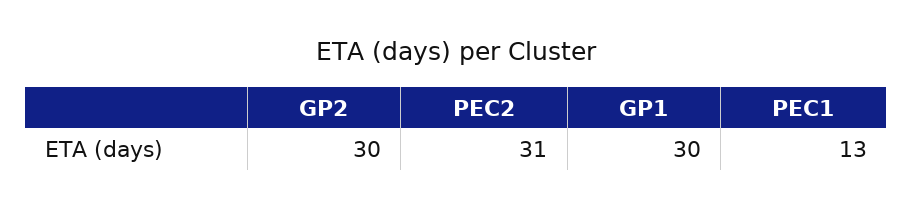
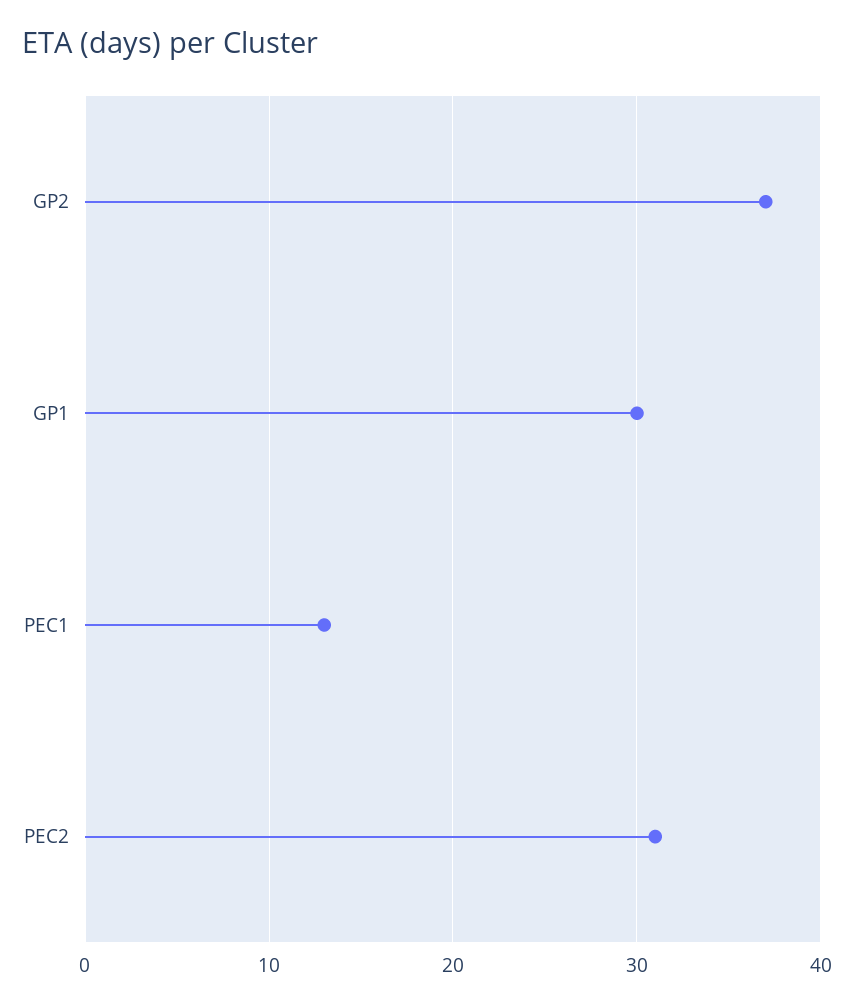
  {
-   "GP2": 30,
+   "GP2": 37,
    "PEC2": 31,
    "GP1": 30,
    "PEC1": 13
  }

